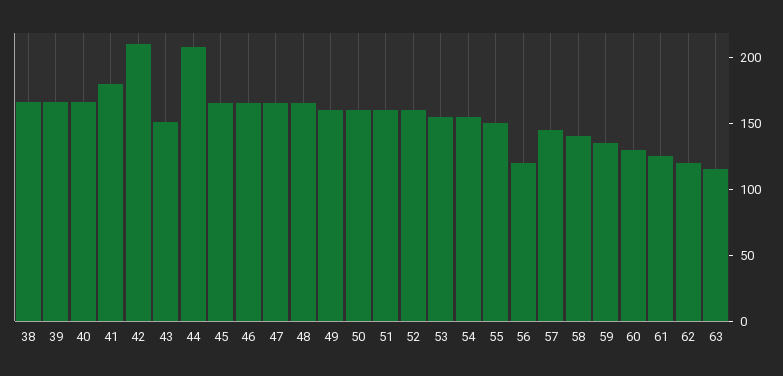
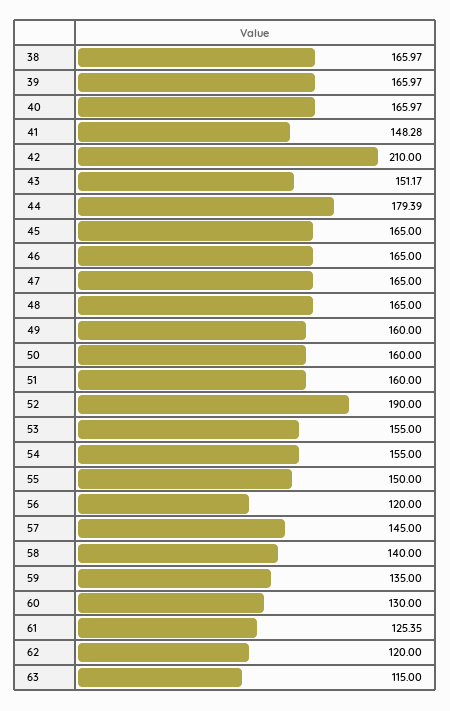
  {
    "38": 165.97,
    "39": 165.97,
    "40": 165.97,
-   "41": 180,
+   "41": 148.28,
    "42": 210,
    "43": 151.17,
-   "44": 210,
+   "44": 179.39,
    "45": 165,
    "46": 165,
    "47": 165,
    "48": 165,
    "49": 160,
    "50": 160,
    "51": 160,
-   "52": 160,
+   "52": 190,
    "53": 155,
    "54": 155,
    "55": 150,
    "56": 120,
    "57": 145,
    "58": 140,
    "59": 135,
    "60": 130,
    "61": 125.35,
    "62": 120,
    "63": 115
  }

